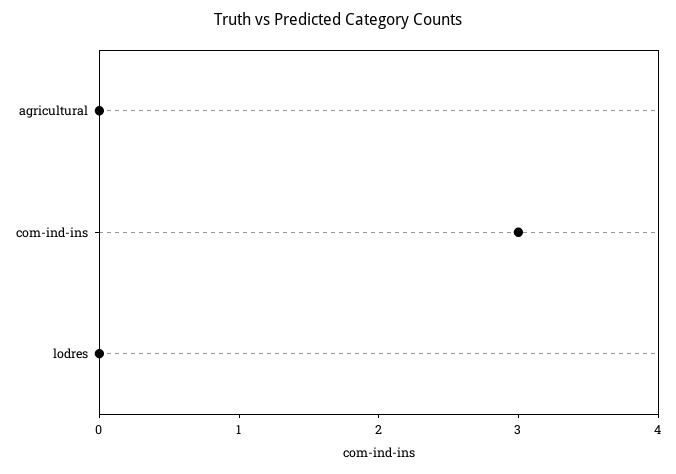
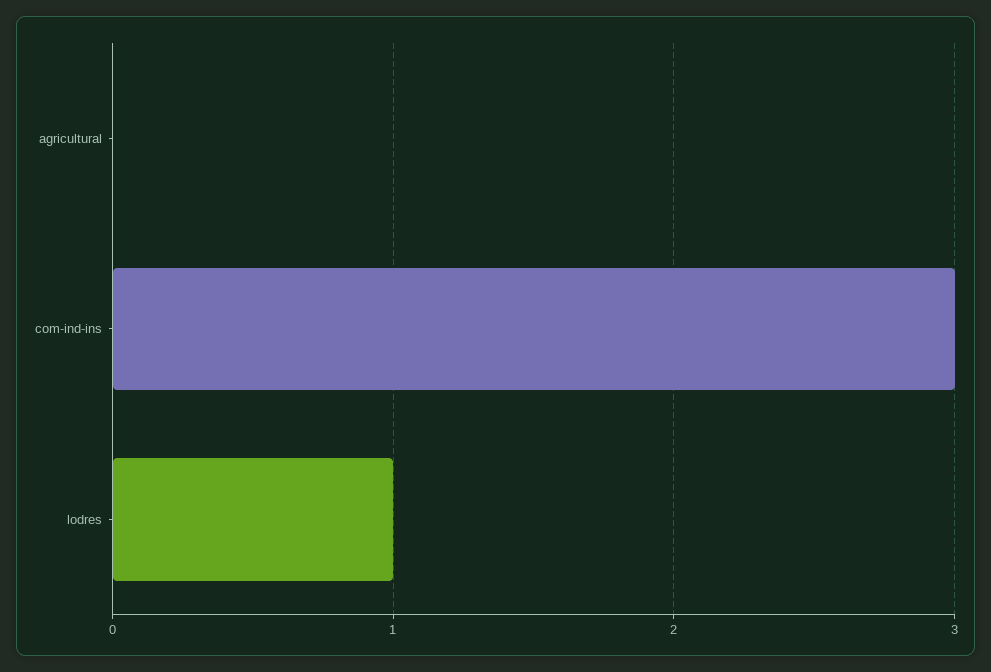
  {
    "agricultural": 0,
    "com-ind-ins": 3,
-   "lodres": 0
+   "lodres": 1
  }

